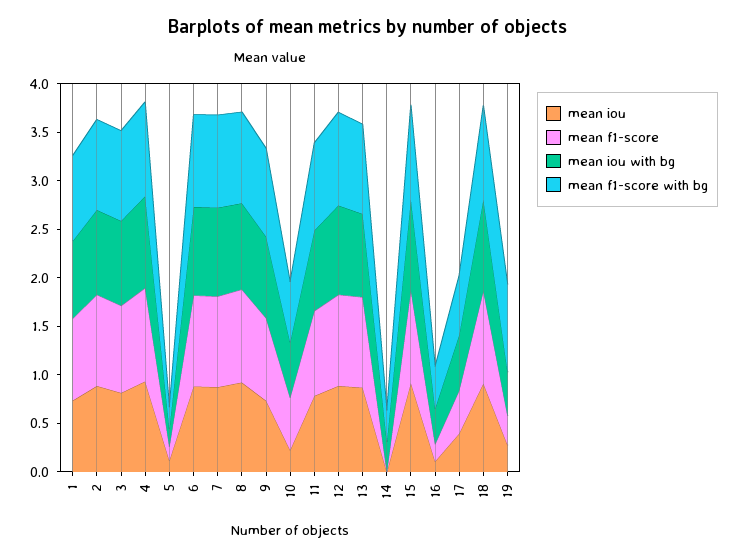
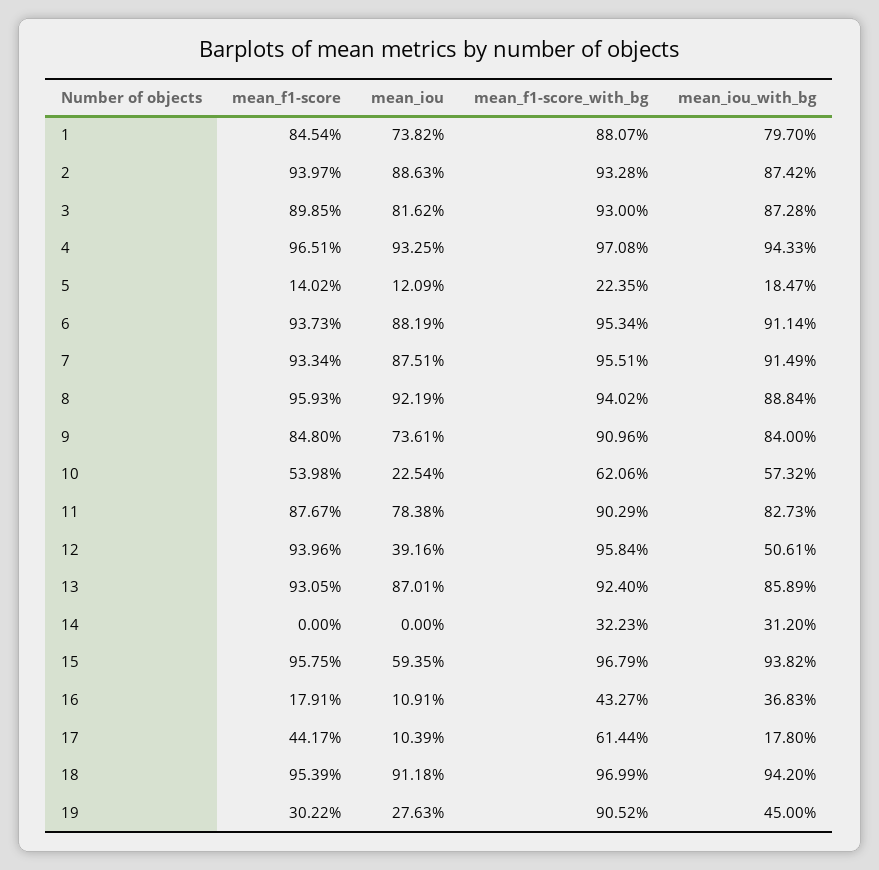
  {
    "mean iou": {
      "1": 0.7382,
      "2": 0.8863,
      "3": 0.8162,
      "4": 0.9325,
      "5": 0.1209,
      "6": 0.8819,
      "7": 0.8751,
      "8": 0.9219,
      "9": 0.7361,
      "10": 0.2254,
      "11": 0.7838,
-     "12": 0.9,
+     "12": 0.3916,
      "13": 0.8701,
      "14": 0,
-     "15": 0.9,
+     "15": 0.5935,
      "16": 0.1091,
-     "17": 0.4,
+     "17": 0.1039,
      "18": 0.9118,
      "19": 0.2763
    },
    "mean f1-score": {
      "1": 0.8454,
      "2": 0.9397,
      "3": 0.8985,
      "4": 0.9651,
      "5": 0.1402,
      "6": 0.9373,
      "7": 0.9334,
      "8": 0.9593,
      "9": 0.848,
      "10": 0.5398,
      "11": 0.8767,
      "12": 0.9396,
      "13": 0.9305,
      "14": 0,
      "15": 0.9575,
      "16": 0.1791,
      "17": 0.4417,
      "18": 0.9539,
      "19": 0.3022
    },
    "mean iou with bg": {
      "1": 0.797,
      "2": 0.8742,
      "3": 0.8728,
      "4": 0.9433,
      "5": 0.1847,
      "6": 0.9114,
      "7": 0.9149,
      "8": 0.8884,
      "9": 0.84,
      "10": 0.5732,
      "11": 0.8273,
-     "12": 0.9,
+     "12": 0.5061,
      "13": 0.8589,
      "14": 0.312,
      "15": 0.9382,
      "16": 0.3683,
-     "17": 0.6,
+     "17": 0.178,
      "18": 0.942,
      "19": 0.45
    },
    "mean f1-score with bg": {
      "1": 0.8807,
      "2": 0.9328,
      "3": 0.93,
      "4": 0.9708,
      "5": 0.2235,
      "6": 0.9534,
      "7": 0.9551,
      "8": 0.9402,
      "9": 0.9096,
      "10": 0.6206,
      "11": 0.9029,
      "12": 0.9584,
      "13": 0.924,
      "14": 0.3223,
      "15": 0.9679,
      "16": 0.4327,
      "17": 0.6144,
      "18": 0.9699,
      "19": 0.9052
    }
  }

